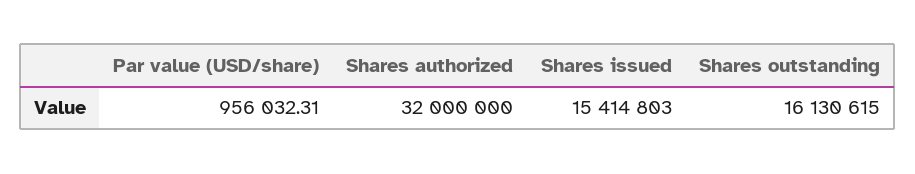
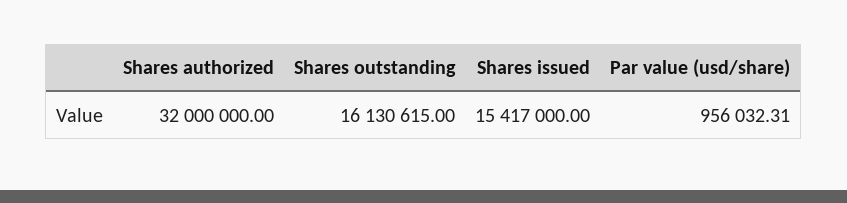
  {
    "Par value (USD/share)": 956032.31,
    "Shares authorized": 32000000,
-   "Shares issued": 15414803,
+   "Shares issued": 15417000,
    "Shares outstanding": 16130615
  }

